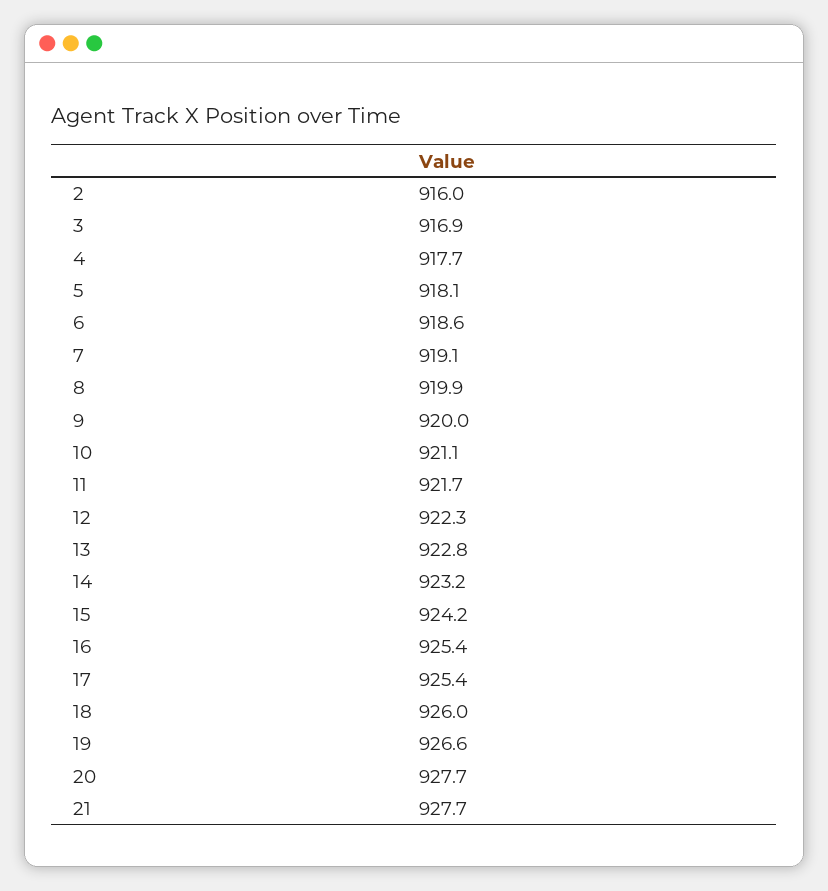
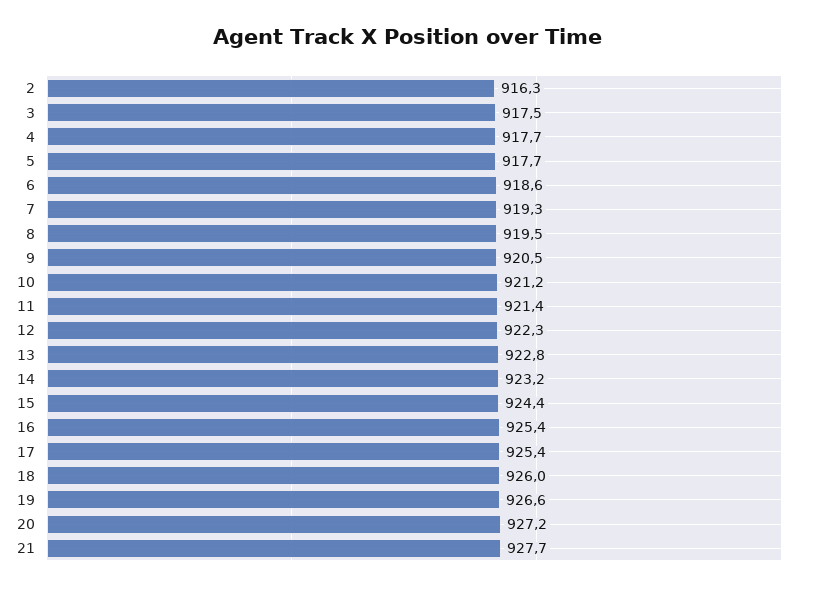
  {
-   "2": 916,
+   "2": 916.3,
-   "3": 916.9,
+   "3": 917.5,
    "4": 917.7,
-   "5": 918.1,
+   "5": 917.7,
    "6": 918.6,
-   "7": 919.1,
+   "7": 919.3,
-   "8": 919.9,
+   "8": 919.5,
-   "9": 920,
+   "9": 920.5,
-   "10": 921.1,
+   "10": 921.2,
-   "11": 921.7,
+   "11": 921.4,
    "12": 922.3,
    "13": 922.8,
    "14": 923.2,
-   "15": 924.2,
+   "15": 924.4,
    "16": 925.4,
    "17": 925.4,
    "18": 926,
    "19": 926.6,
-   "20": 927.7,
+   "20": 927.2,
    "21": 927.7
  }

